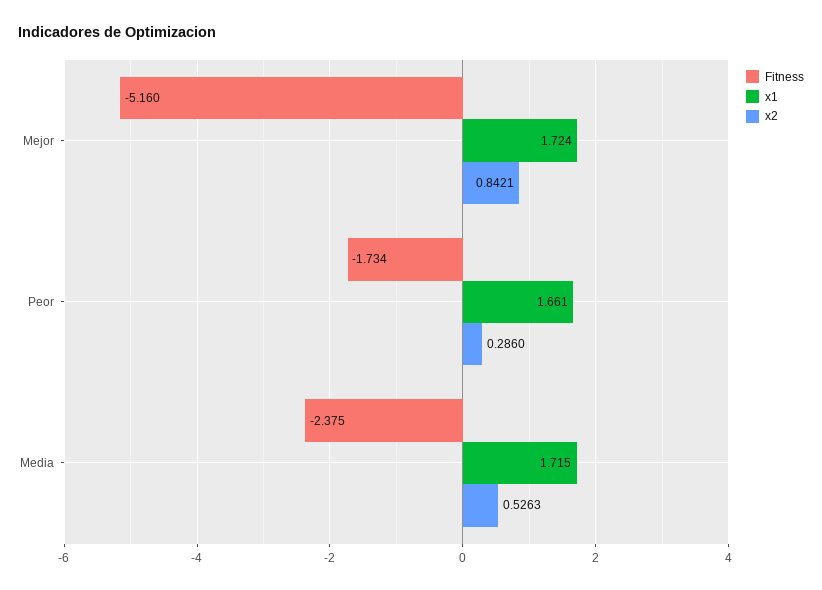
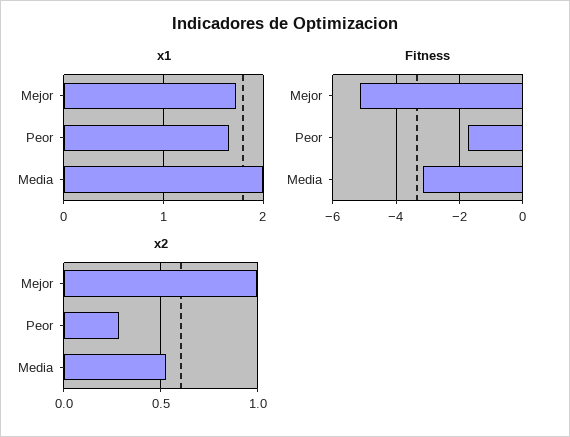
  {
    "Fitness": {
      "Mejor": -5.16,
      "Peor": -1.734,
-     "Media": -2.375
+     "Media": -3.2
    },
    "x1": {
      "Mejor": 1.724,
      "Peor": 1.661,
-     "Media": 1.715
+     "Media": 2
    },
    "x2": {
-     "Mejor": 0.8421,
+     "Mejor": 1,
      "Peor": 0.286,
      "Media": 0.5263
    }
  }

